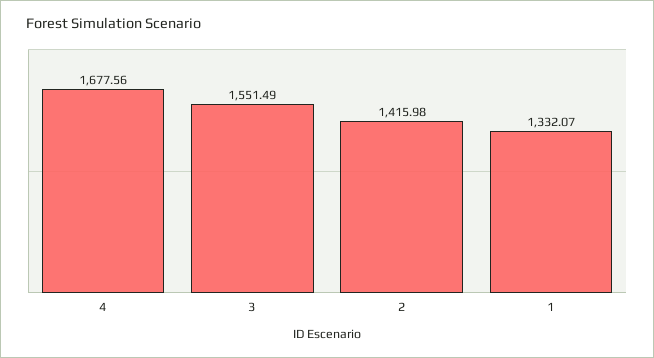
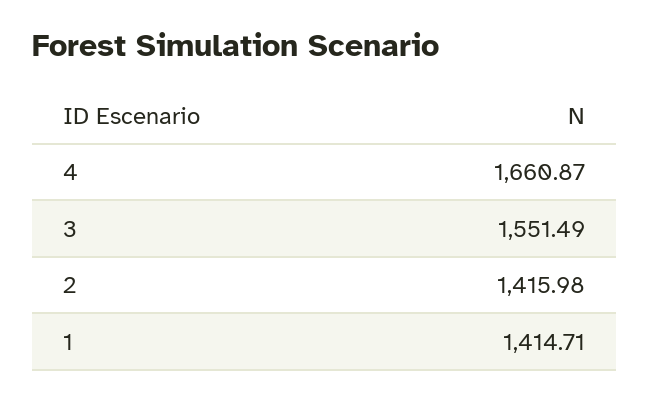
  {
-   "4": 1677.56,
+   "4": 1660.87,
    "3": 1551.49,
    "2": 1415.98,
-   "1": 1332.07
+   "1": 1414.71
  }

